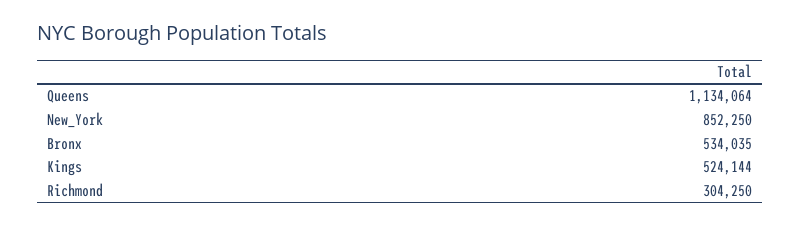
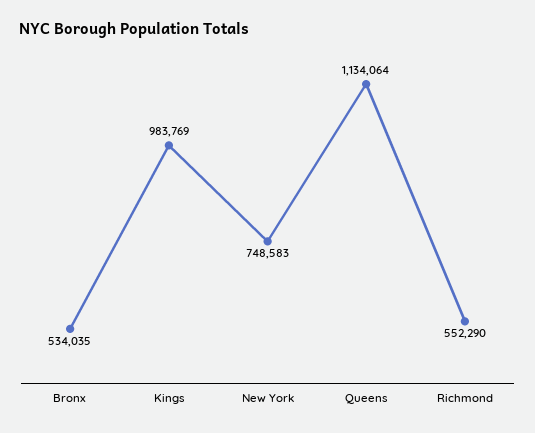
  {
    "Queens": 1134064,
-   "New_York": 852250,
+   "New_York": 748583,
    "Bronx": 534035,
-   "Kings": 524144,
+   "Kings": 983769,
-   "Richmond": 304250
+   "Richmond": 552290
  }

